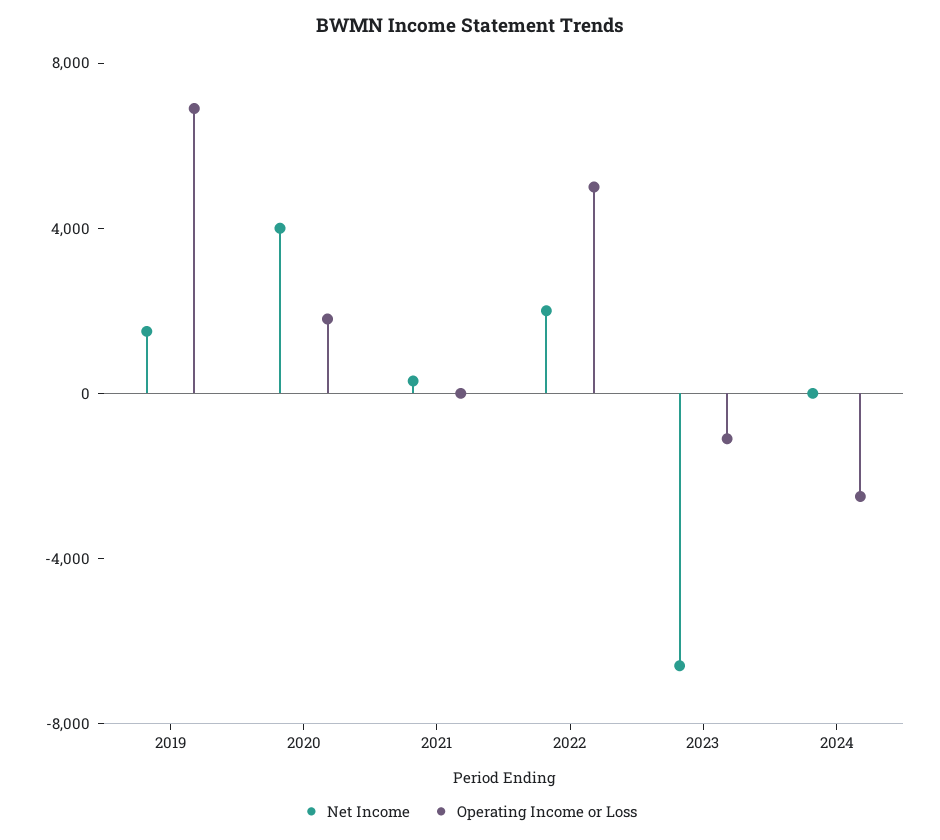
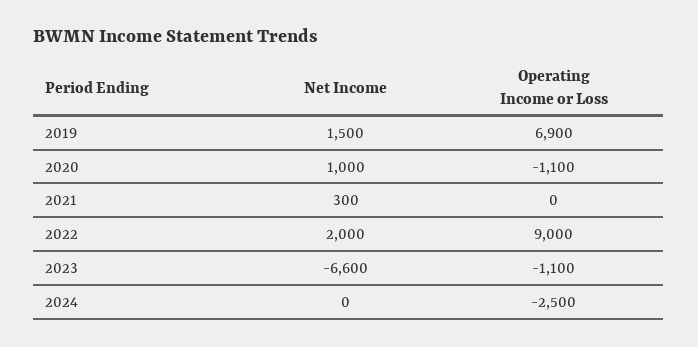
  {
    "Net Income": {
      "2019": 1500,
-     "2020": 4000,
+     "2020": 1000,
      "2021": 300,
      "2022": 2000,
      "2023": -6600,
      "2024": 0
    },
    "Operating Income or Loss": {
      "2019": 6900,
-     "2020": 2000,
+     "2020": -1100,
      "2021": 0,
-     "2022": 5000,
+     "2022": 9000,
      "2023": -1100,
      "2024": -2500
    }
  }

